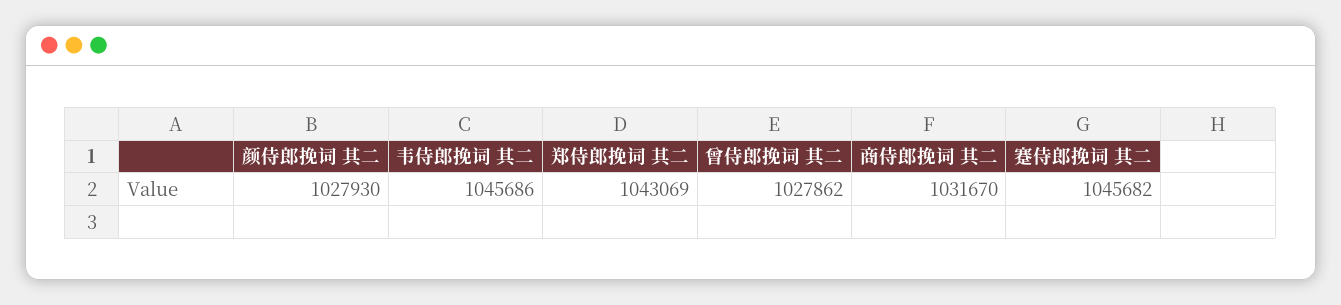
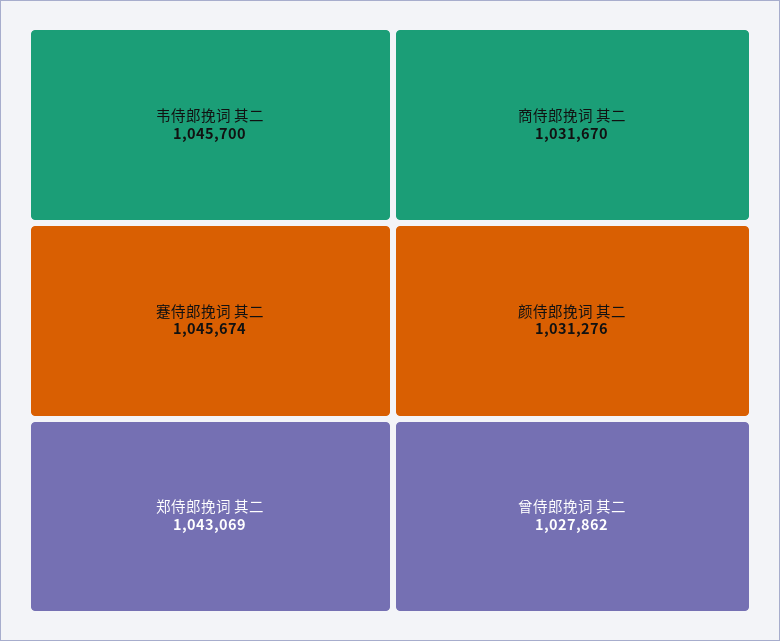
  {
-   "颜侍郎挽词 其二": 1027930,
+   "颜侍郎挽词 其二": 1031276,
-   "韦侍郎挽词 其二": 1045686,
+   "韦侍郎挽词 其二": 1045700,
    "郑侍郎挽词 其二": 1043069,
    "曾侍郎挽词 其二": 1027862,
    "商侍郎挽词 其二": 1031670,
-   "蹇侍郎挽词 其二": 1045682
+   "蹇侍郎挽词 其二": 1045674
  }

